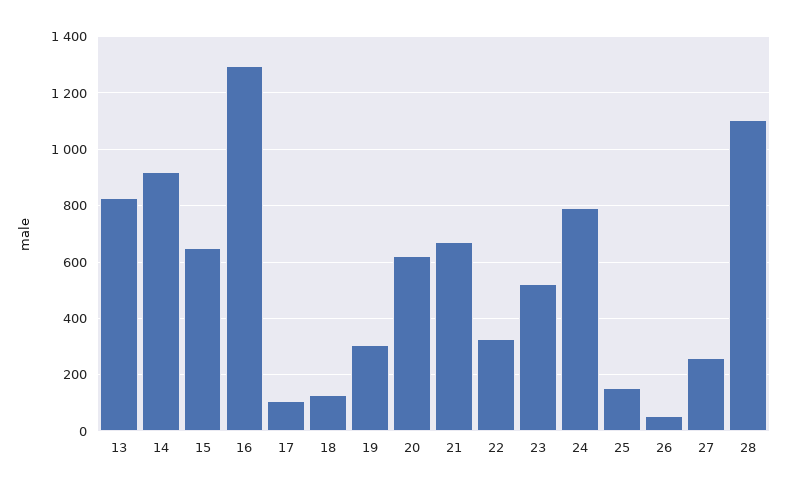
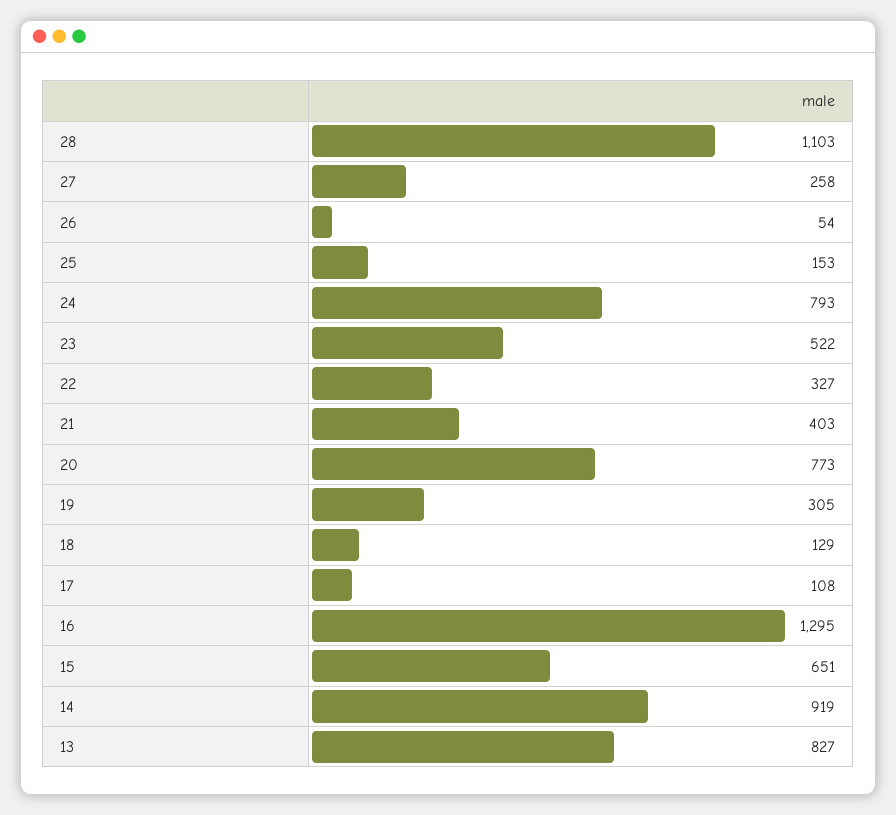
  {
    "13": 827,
    "14": 919,
    "15": 651,
    "16": 1295,
    "17": 108,
    "18": 129,
    "19": 305,
-   "20": 625,
+   "20": 773,
-   "21": 675,
+   "21": 403,
    "22": 327,
    "23": 522,
    "24": 793,
    "25": 153,
    "26": 54,
    "27": 258,
    "28": 1103
  }

